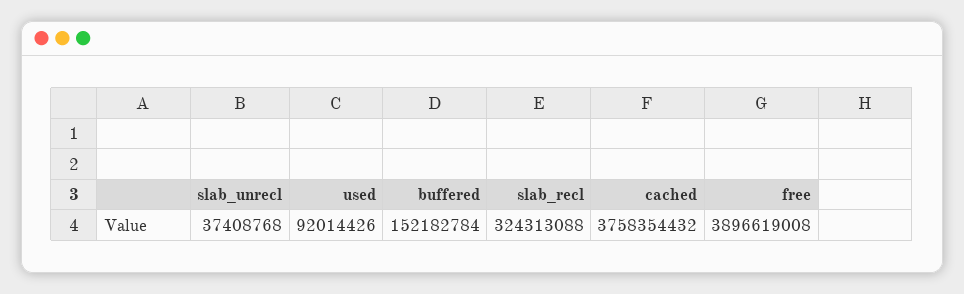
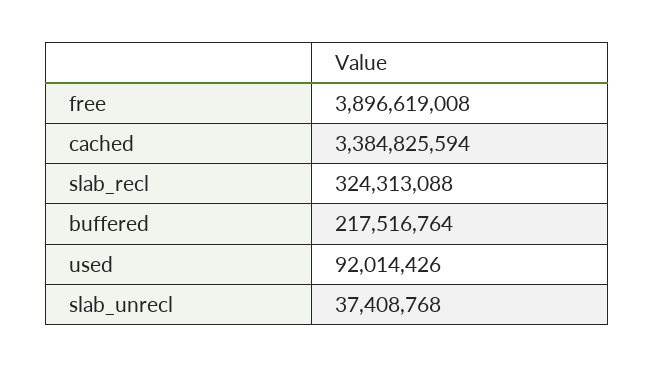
  {
    "slab_unrecl": 37408768,
    "used": 92014426,
-   "buffered": 152182784,
+   "buffered": 217516764,
    "slab_recl": 324313088,
-   "cached": 3758354432,
+   "cached": 3384825594,
    "free": 3896619008
  }

